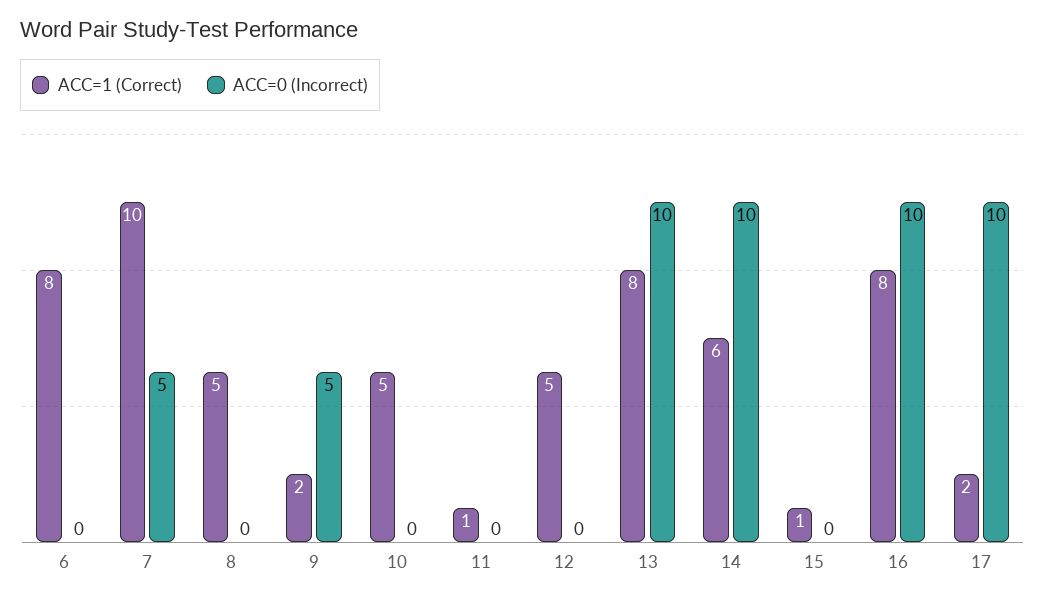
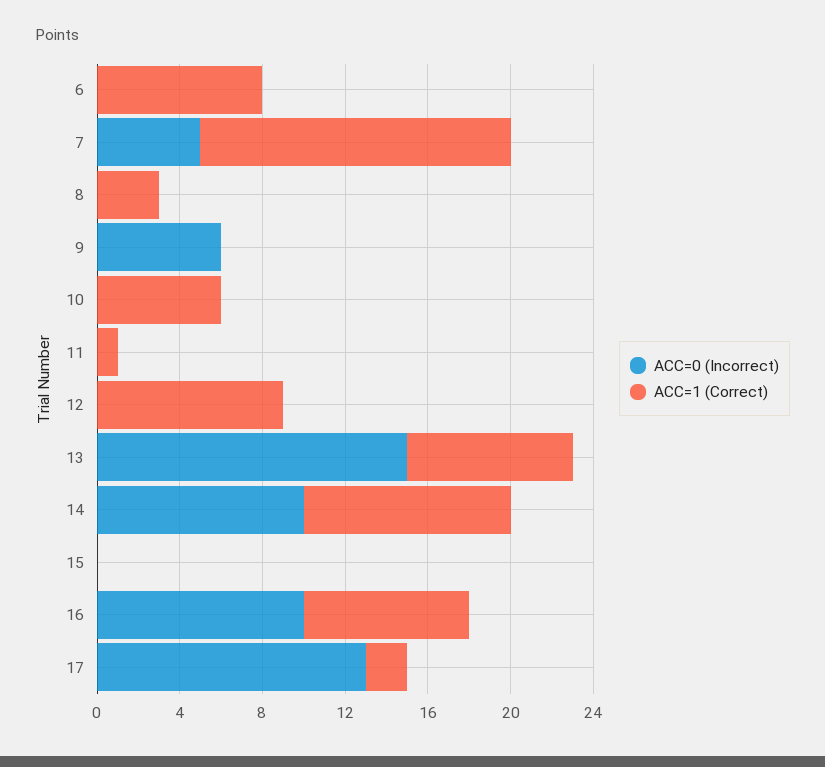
  {
    "ACC=1 (Correct)": {
      "6": 8,
-     "7": 10,
+     "7": 15,
-     "8": 5,
+     "8": 3,
-     "9": 2,
+     "9": 0,
-     "10": 5,
+     "10": 6,
      "11": 1,
-     "12": 5,
+     "12": 9,
      "13": 8,
-     "14": 6,
+     "14": 10,
-     "15": 1,
+     "15": 0,
      "16": 8,
      "17": 2
    },
    "ACC=0 (Incorrect)": {
      "6": 0,
      "7": 5,
      "8": 0,
-     "9": 5,
+     "9": 6,
      "10": 0,
      "11": 0,
      "12": 0,
-     "13": 10,
+     "13": 15,
      "14": 10,
      "15": 0,
      "16": 10,
-     "17": 10
+     "17": 13
    }
  }

